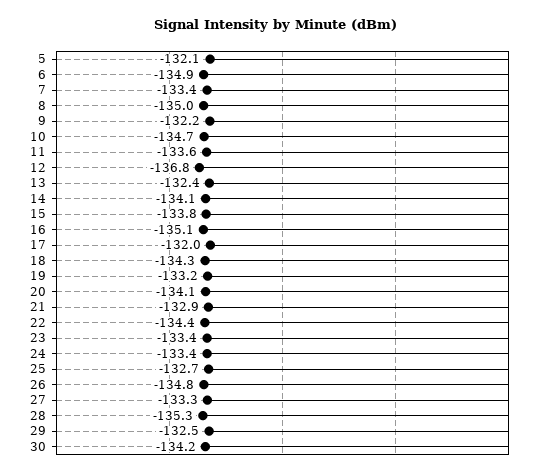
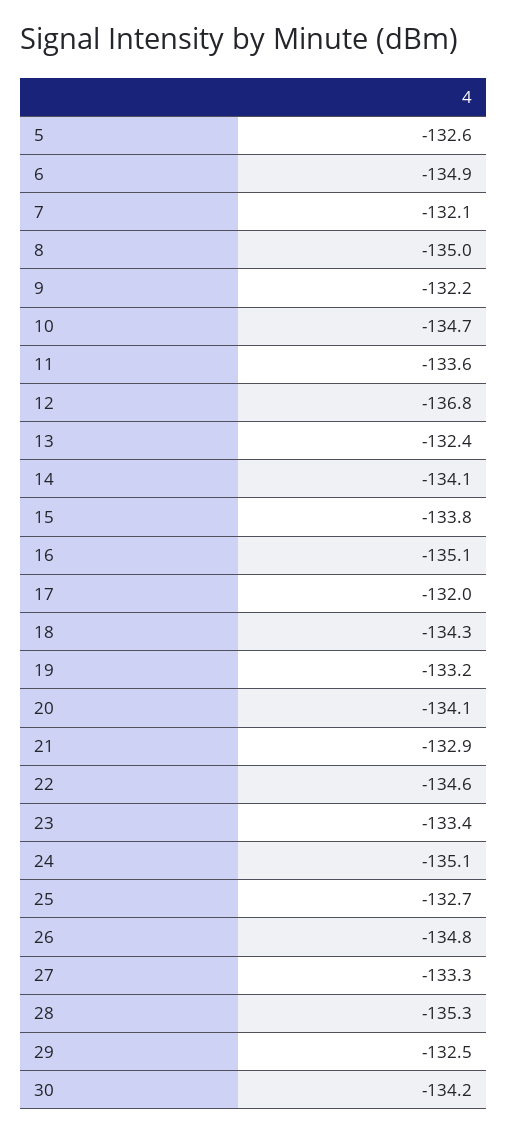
  {
-   "5": -132.1,
+   "5": -132.6,
    "6": -134.9,
-   "7": -133.4,
+   "7": -132.1,
    "8": -135,
    "9": -132.2,
    "10": -134.7,
    "11": -133.6,
    "12": -136.8,
    "13": -132.4,
    "14": -134.1,
    "15": -133.8,
    "16": -135.1,
    "17": -132,
    "18": -134.3,
    "19": -133.2,
    "20": -134.1,
    "21": -132.9,
-   "22": -134.4,
+   "22": -134.6,
    "23": -133.4,
-   "24": -133.4,
+   "24": -135.1,
    "25": -132.7,
    "26": -134.8,
    "27": -133.3,
    "28": -135.3,
    "29": -132.5,
    "30": -134.2
  }

